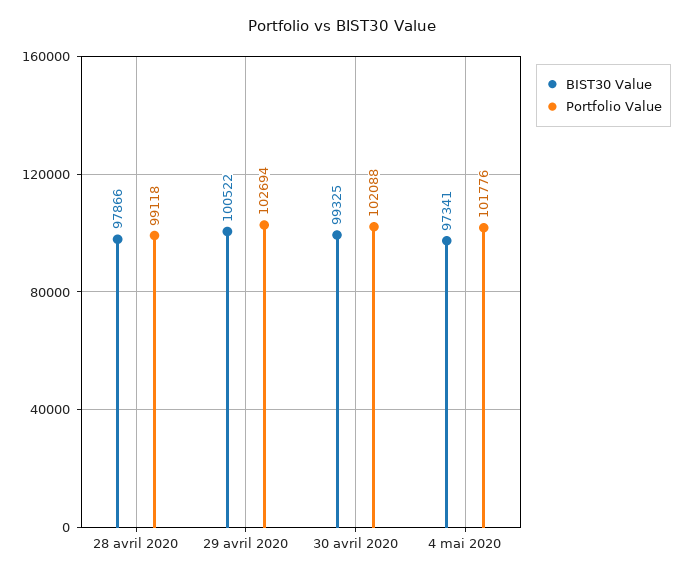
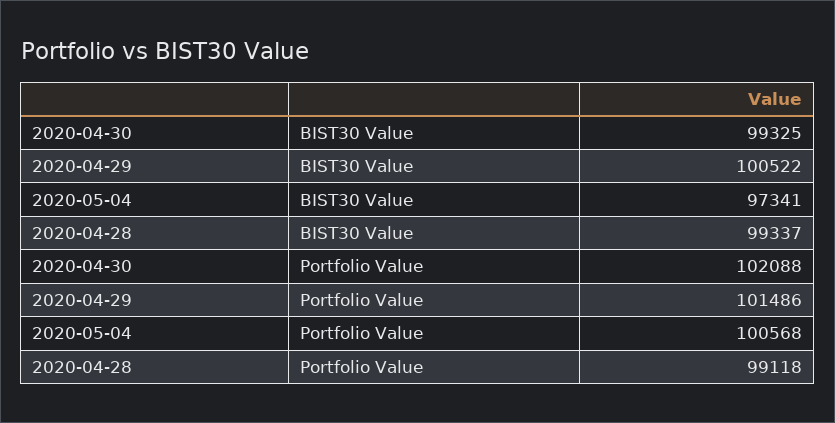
  {
    "BIST30 Value": {
-     "28 avril 2020": 97866,
+     "28 avril 2020": 99337,
      "29 avril 2020": 100522,
      "30 avril 2020": 99325,
      "4 mai 2020": 97341
    },
    "Portfolio Value": {
      "28 avril 2020": 99118,
-     "29 avril 2020": 102694,
+     "29 avril 2020": 101486,
      "30 avril 2020": 102088,
-     "4 mai 2020": 101776
+     "4 mai 2020": 100568
    }
  }

